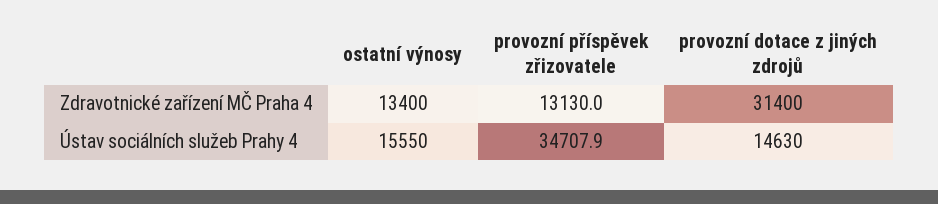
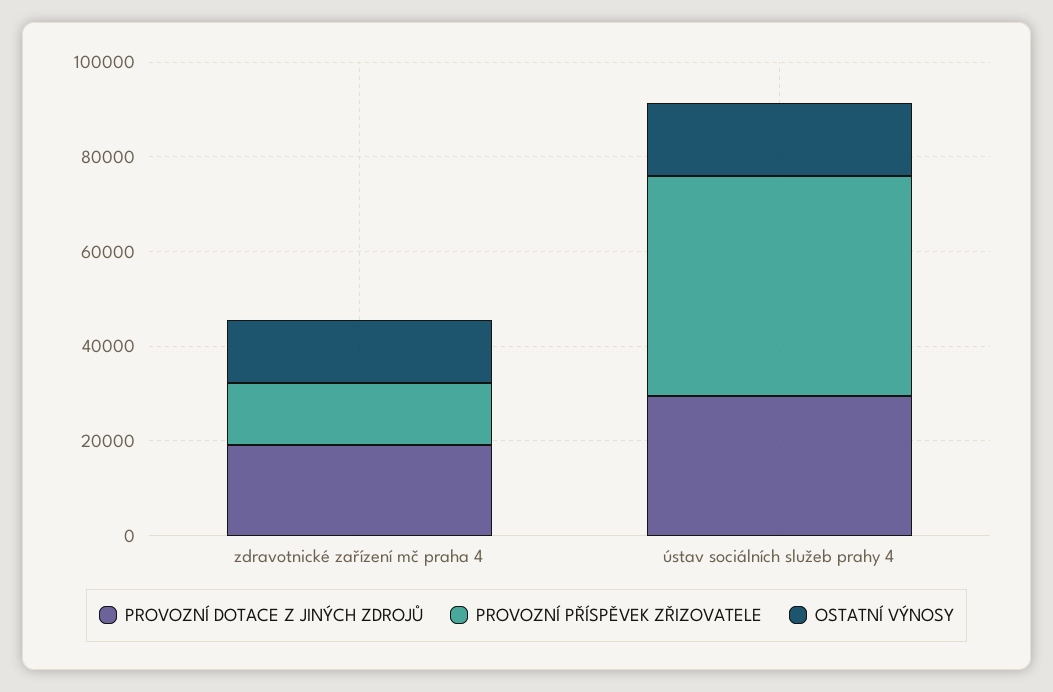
  {
    "ostatní výnosy": {
      "Zdravotnické zařízení MČ Praha 4": 13400,
      "Ústav sociálních služeb Prahy 4": 15550
    },
    "provozní příspěvek zřizovatele": {
      "Zdravotnické zařízení MČ Praha 4": 13130,
-     "Ústav sociálních služeb Prahy 4": 34707.9
+     "Ústav sociálních služeb Prahy 4": 45000
    },
    "provozní dotace z jiných zdrojů": {
-     "Zdravotnické zařízení MČ Praha 4": 31400,
+     "Zdravotnické zařízení MČ Praha 4": 20000,
-     "Ústav sociálních služeb Prahy 4": 14630
+     "Ústav sociálních služeb Prahy 4": 30000
    }
  }

